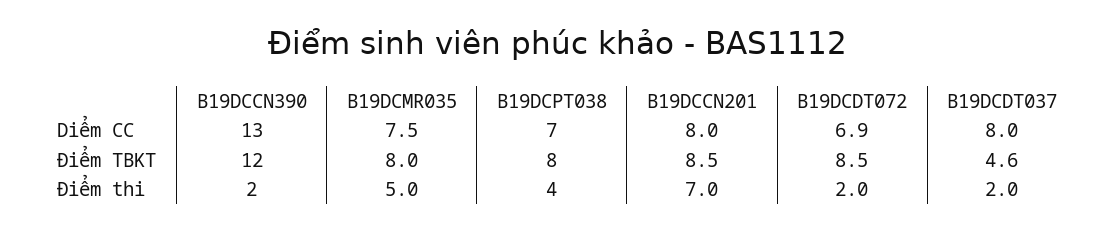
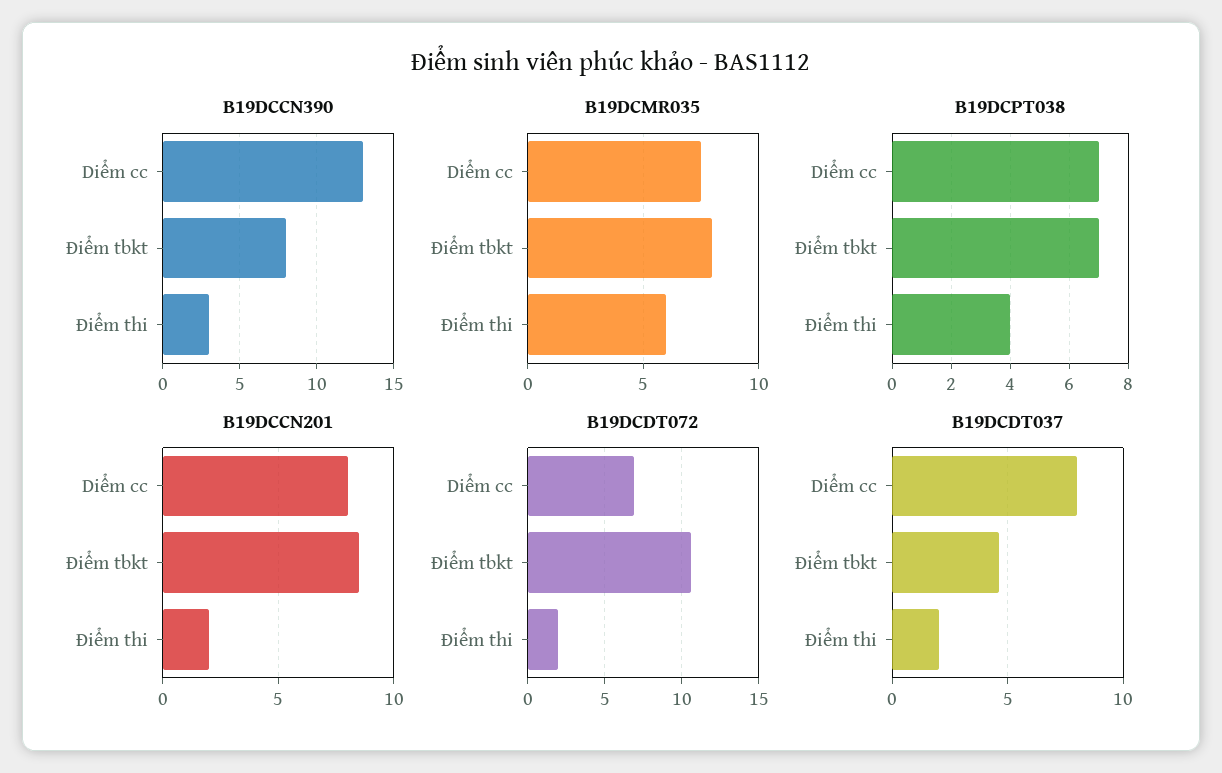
  {
    "B19DCCN390": {
      "Diểm CC": 13,
-     "Điểm TBKT": 12,
+     "Điểm TBKT": 8,
-     "Điểm thi": 2
+     "Điểm thi": 3
    },
    "B19DCMR035": {
      "Diểm CC": 7.5,
      "Điểm TBKT": 8,
-     "Điểm thi": 5
+     "Điểm thi": 6
    },
    "B19DCPT038": {
      "Diểm CC": 7,
-     "Điểm TBKT": 8,
+     "Điểm TBKT": 7,
      "Điểm thi": 4
    },
    "B19DCCN201": {
      "Diểm CC": 8,
      "Điểm TBKT": 8.5,
-     "Điểm thi": 7
+     "Điểm thi": 2
    },
    "B19DCDT072": {
      "Diểm CC": 6.9,
-     "Điểm TBKT": 8.5,
+     "Điểm TBKT": 10.5,
      "Điểm thi": 2
    },
    "B19DCDT037": {
      "Diểm CC": 8,
      "Điểm TBKT": 4.6,
      "Điểm thi": 2
    }
  }

